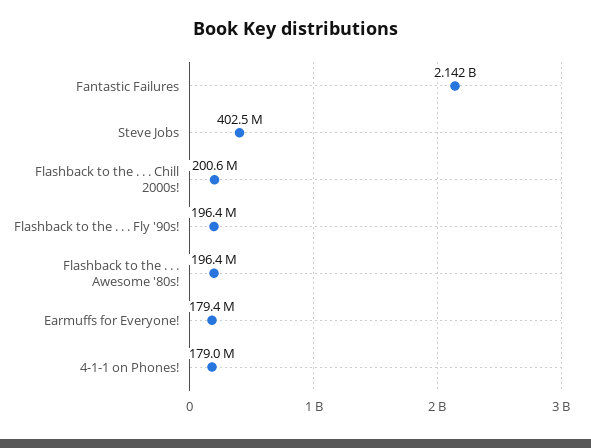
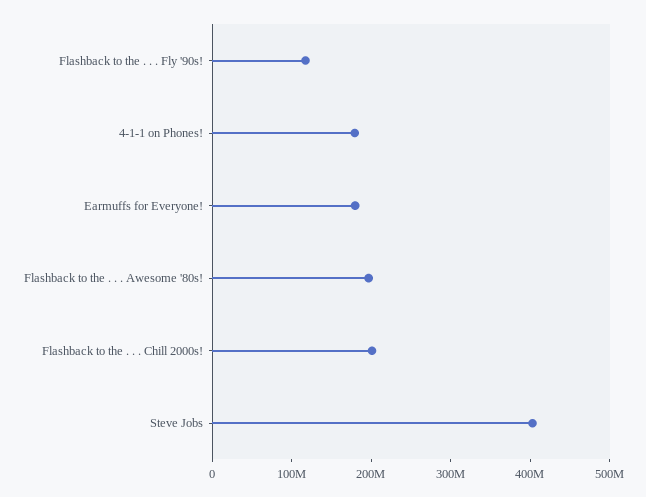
  {
-   "Fantastic Failures": 2142000000,
    "Steve Jobs": 402500000,
    "Flashback to the . . . Chill 2000s!": 200600000,
-   "Flashback to the . . . Fly '90s!": 196400000,
+   "Flashback to the . . . Fly '90s!": 120000000,
    "Flashback to the . . . Awesome '80s!": 196400000,
    "Earmuffs for Everyone!": 179400000,
    "4-1-1 on Phones!": 179000000
  }

